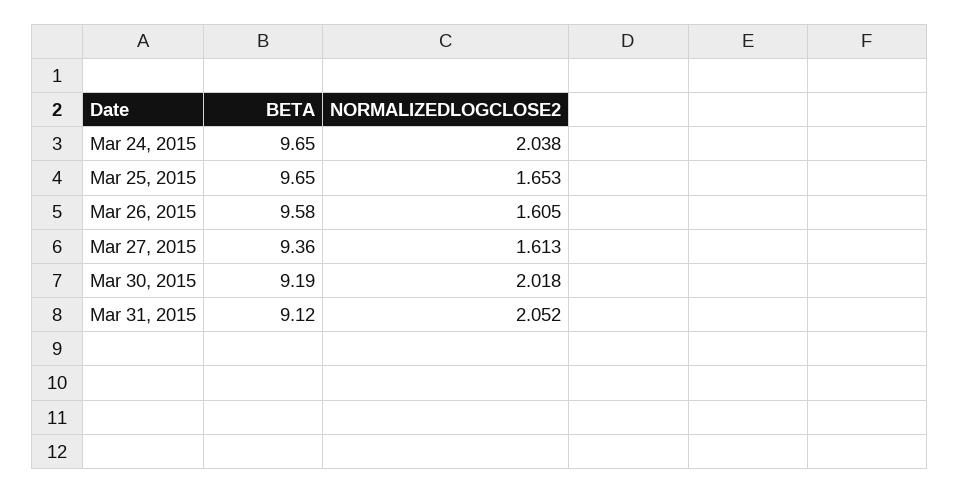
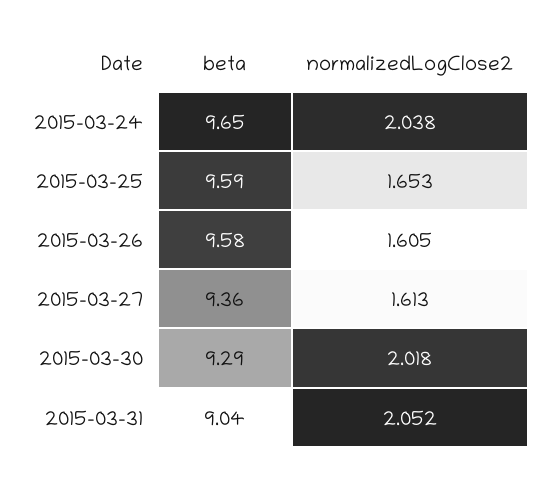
  {
    "BETA": {
      "Mar 24, 2015": 9.65,
-     "Mar 25, 2015": 9.65,
+     "Mar 25, 2015": 9.59,
      "Mar 26, 2015": 9.58,
      "Mar 27, 2015": 9.36,
-     "Mar 30, 2015": 9.19,
+     "Mar 30, 2015": 9.29,
-     "Mar 31, 2015": 9.12
+     "Mar 31, 2015": 9.04
    },
    "NORMALIZEDLOGCLOSE2": {
      "Mar 24, 2015": 2.038,
      "Mar 25, 2015": 1.653,
      "Mar 26, 2015": 1.605,
      "Mar 27, 2015": 1.613,
      "Mar 30, 2015": 2.018,
      "Mar 31, 2015": 2.052
    }
  }

